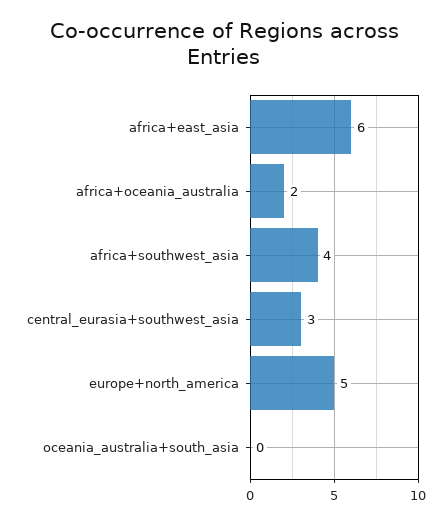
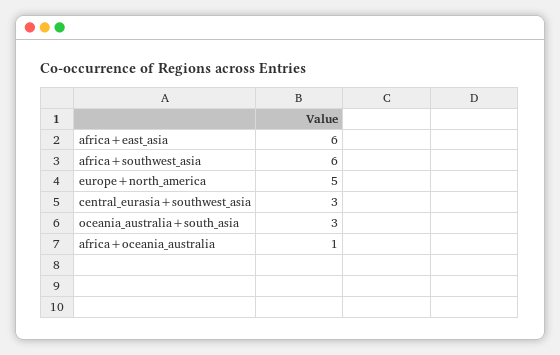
  {
    "africa+east_asia": 6,
-   "africa+oceania_australia": 2,
+   "africa+oceania_australia": 1,
-   "africa+southwest_asia": 4,
+   "africa+southwest_asia": 6,
    "central_eurasia+southwest_asia": 3,
    "europe+north_america": 5,
-   "oceania_australia+south_asia": 0
+   "oceania_australia+south_asia": 3
  }

